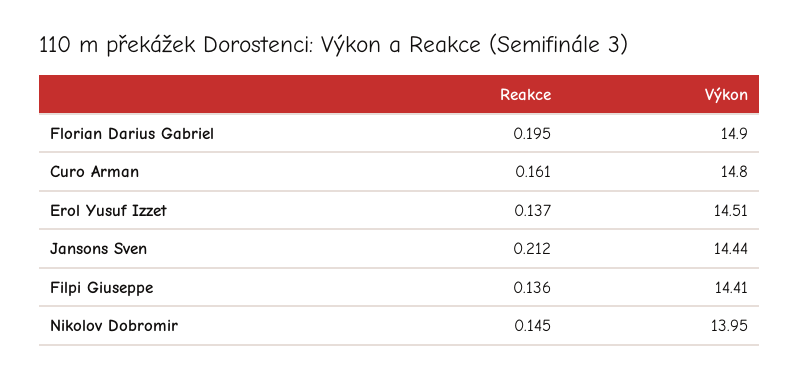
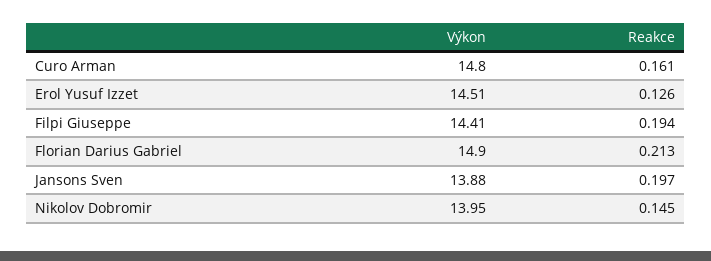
  {
    "Reakce": {
-     "Florian Darius Gabriel": 0.195,
+     "Florian Darius Gabriel": 0.213,
      "Curo Arman": 0.161,
-     "Erol Yusuf Izzet": 0.137,
+     "Erol Yusuf Izzet": 0.126,
-     "Jansons Sven": 0.212,
+     "Jansons Sven": 0.197,
-     "Filpi Giuseppe": 0.136,
+     "Filpi Giuseppe": 0.194,
      "Nikolov Dobromir": 0.145
    },
    "Výkon": {
      "Florian Darius Gabriel": 14.9,
      "Curo Arman": 14.8,
      "Erol Yusuf Izzet": 14.51,
-     "Jansons Sven": 14.44,
+     "Jansons Sven": 13.88,
      "Filpi Giuseppe": 14.41,
      "Nikolov Dobromir": 13.95
    }
  }

